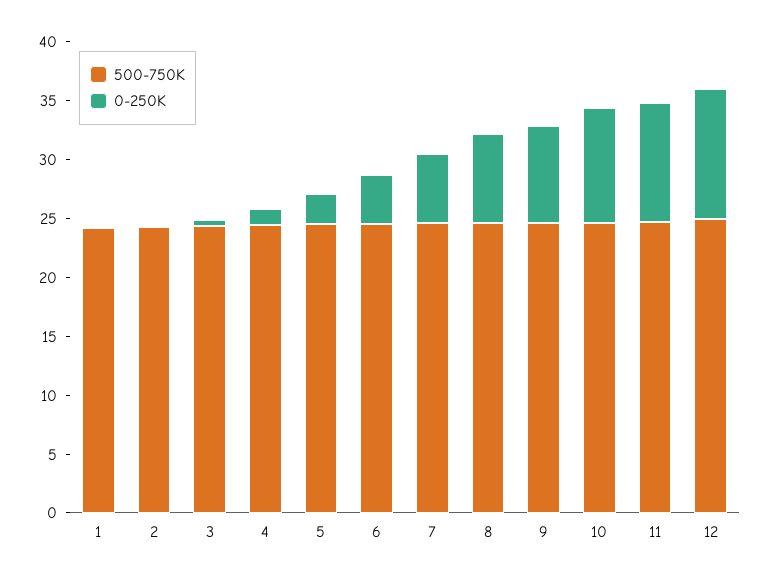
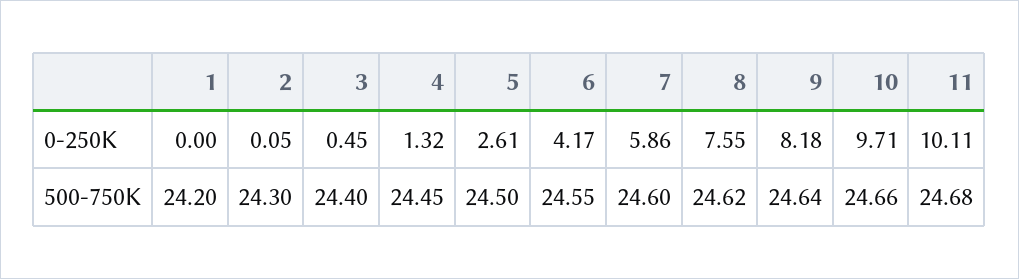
  {
    "500-750K": {
      "1": 24.2,
      "2": 24.3,
      "3": 24.4,
      "4": 24.45,
      "5": 24.5,
      "6": 24.55,
      "7": 24.6,
      "8": 24.62,
      "9": 24.64,
      "10": 24.66,
-     "11": 24.68,
+     "11": 24.68
-     "12": 25
    },
    "0-250K": {
      "1": 0,
      "2": 0.05,
      "3": 0.45,
      "4": 1.32,
      "5": 2.61,
      "6": 4.17,
      "7": 5.86,
      "8": 7.55,
      "9": 8.18,
      "10": 9.71,
-     "11": 10.11,
+     "11": 10.11
-     "12": 11
    }
  }

